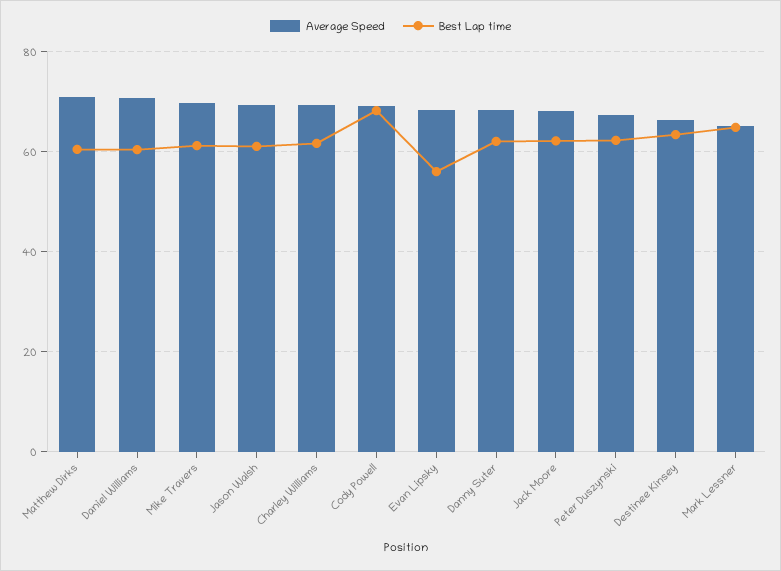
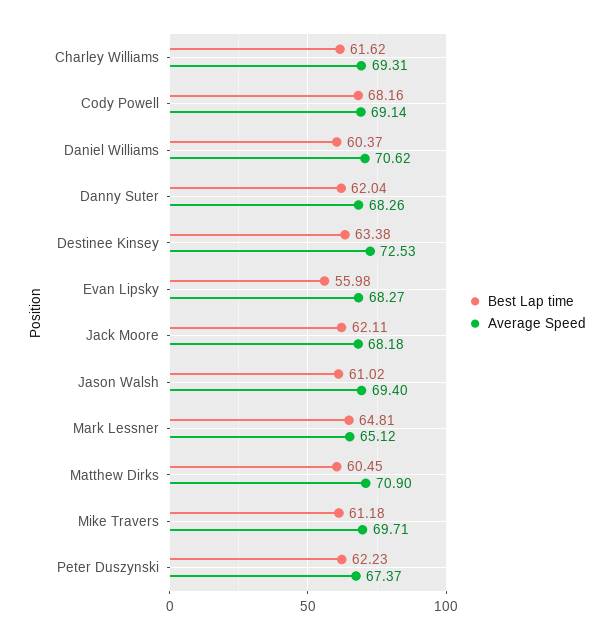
  {
    "Average Speed": {
      "Matthew Dirks": 70.9,
      "Daniel Williams": 70.62,
      "Mike Travers": 69.71,
      "Jason Walsh": 69.4,
      "Charley Williams": 69.31,
      "Cody Powell": 69.14,
      "Evan Lipsky": 68.27,
      "Danny Suter": 68.26,
      "Jack Moore": 68.18,
      "Peter Duszynski": 67.37,
-     "Destinee Kinsey": 66,
+     "Destinee Kinsey": 72.53,
      "Mark Lessner": 65.12
    },
    "Best Lap time": {
      "Matthew Dirks": 60.45,
      "Daniel Williams": 60.37,
      "Mike Travers": 61.18,
      "Jason Walsh": 61.02,
      "Charley Williams": 61.62,
      "Cody Powell": 68.16,
      "Evan Lipsky": 55.98,
      "Danny Suter": 62.04,
      "Jack Moore": 62.11,
      "Peter Duszynski": 62.23,
      "Destinee Kinsey": 63.38,
      "Mark Lessner": 64.81
    }
  }

